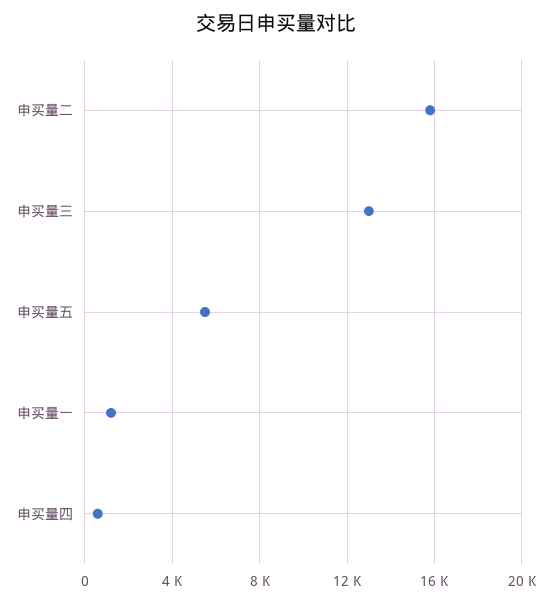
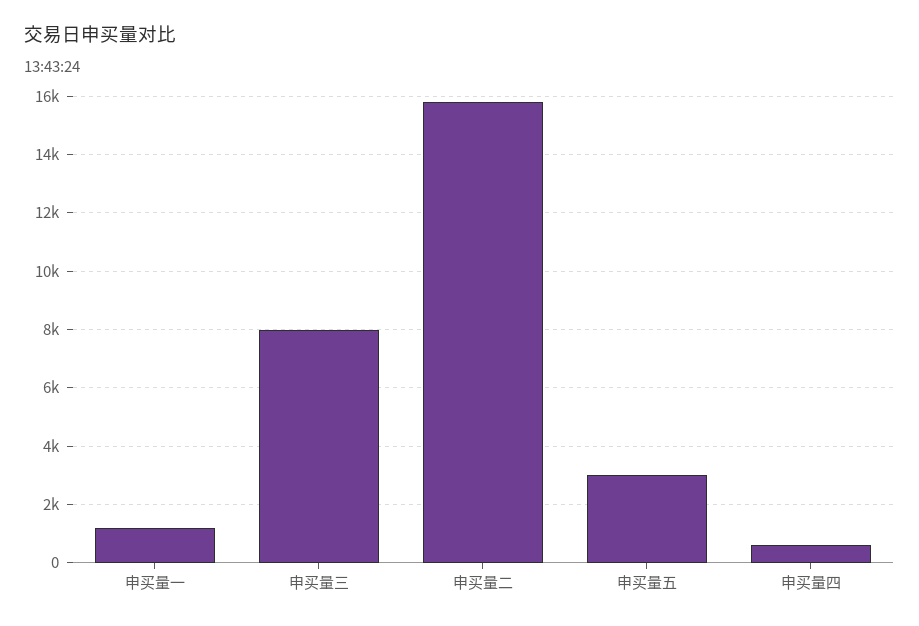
  {
    "申买量二": 15750,
-   "申买量三": 13000,
+   "申买量三": 8000,
-   "申买量五": 5500,
+   "申买量五": 3000,
    "申买量一": 1250,
    "申买量四": 500
  }

